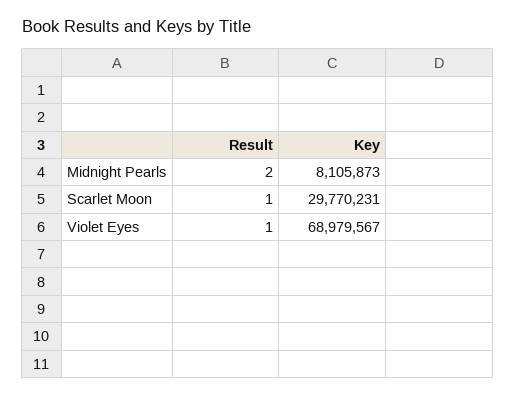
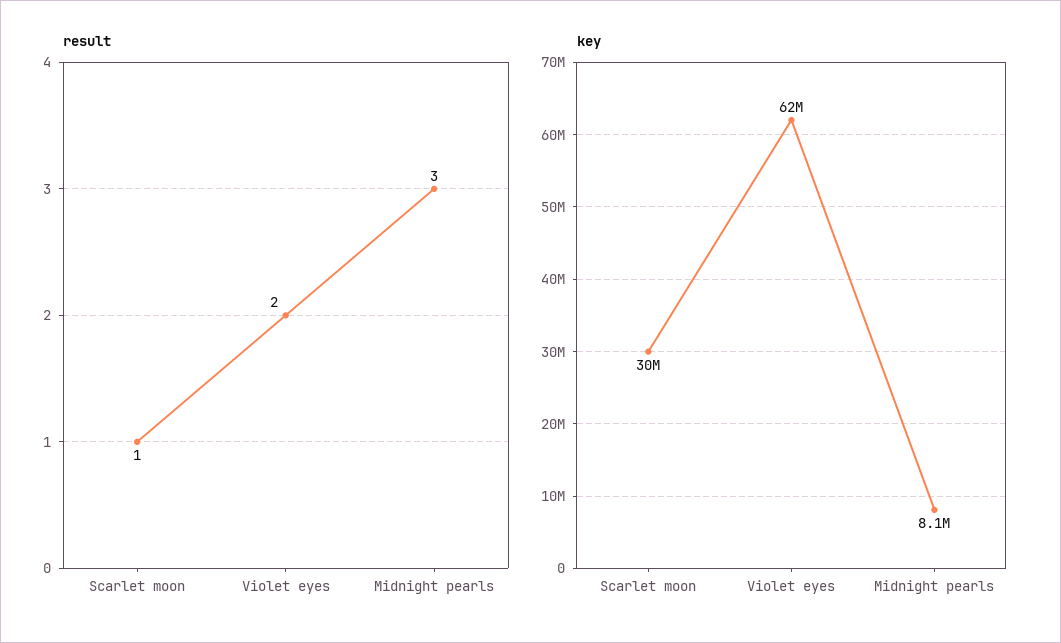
  {
    "Result": {
-     "Midnight Pearls": 2,
+     "Midnight Pearls": 3,
      "Scarlet Moon": 1,
-     "Violet Eyes": 1
+     "Violet Eyes": 2
    },
    "Key": {
      "Midnight Pearls": 8105873,
      "Scarlet Moon": 29770231,
-     "Violet Eyes": 68979567
+     "Violet Eyes": 62000000
    }
  }

